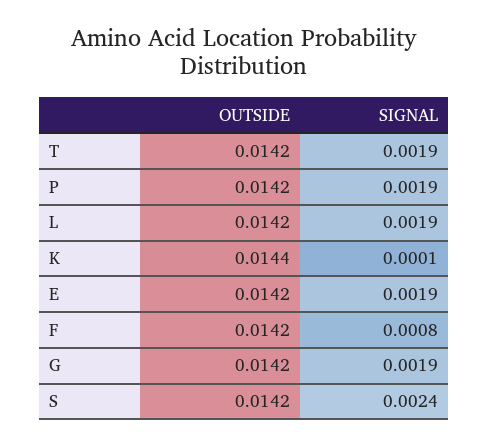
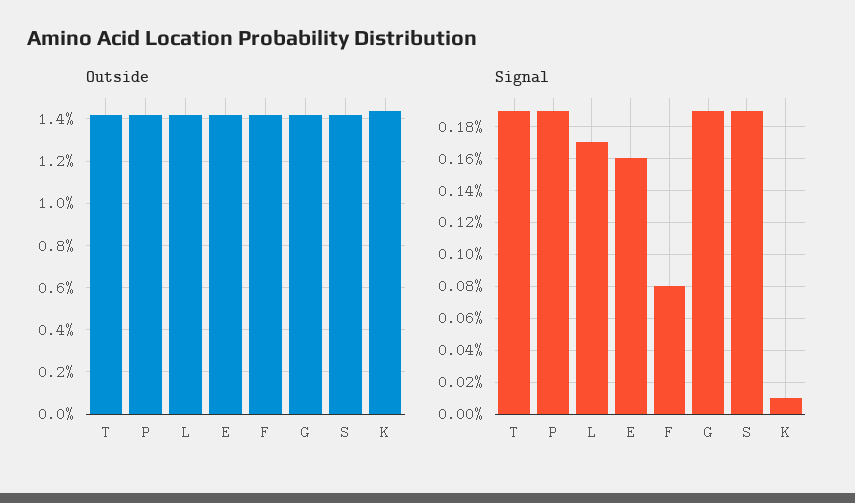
  {
    "OUTSIDE": {
      "T": 0.0142,
      "P": 0.0142,
      "L": 0.0142,
      "K": 0.0144,
      "E": 0.0142,
      "F": 0.0142,
      "G": 0.0142,
      "S": 0.0142
    },
    "SIGNAL": {
      "T": 0.0019,
      "P": 0.0019,
-     "L": 0.0019,
+     "L": 0.0017,
      "K": 0.0001,
-     "E": 0.0019,
+     "E": 0.0016,
      "F": 0.0008,
      "G": 0.0019,
-     "S": 0.0024
+     "S": 0.0019
    }
  }

